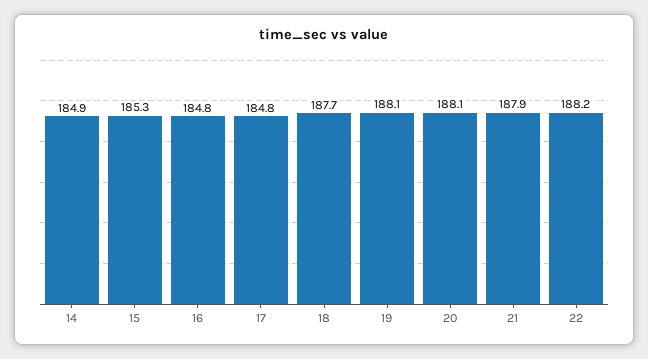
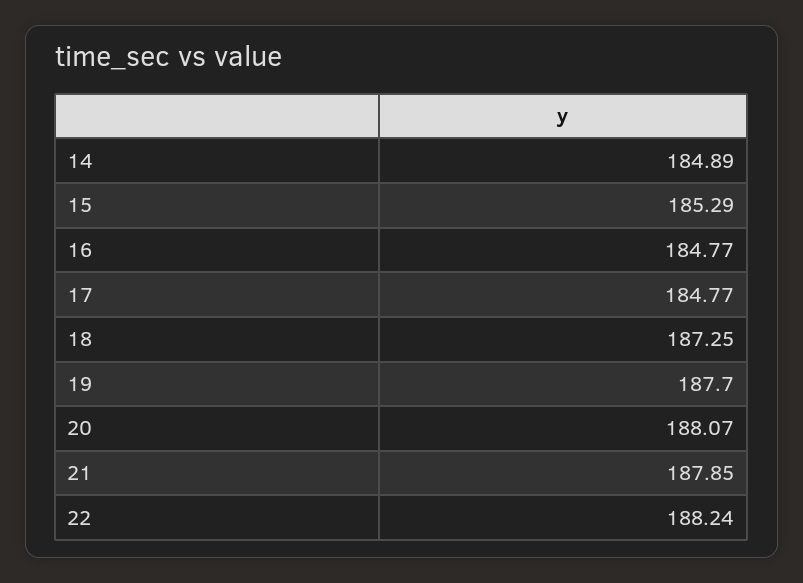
  {
    "14": 184.89,
    "15": 185.29,
    "16": 184.77,
    "17": 184.77,
-   "18": 187.7,
+   "18": 187.25,
-   "19": 188.1,
+   "19": 187.7,
    "20": 188.07,
    "21": 187.85,
    "22": 188.24
  }

